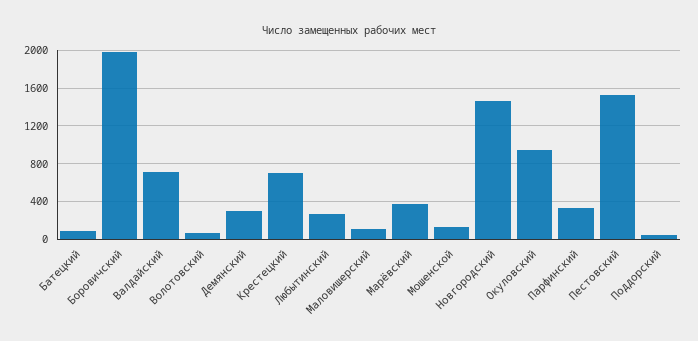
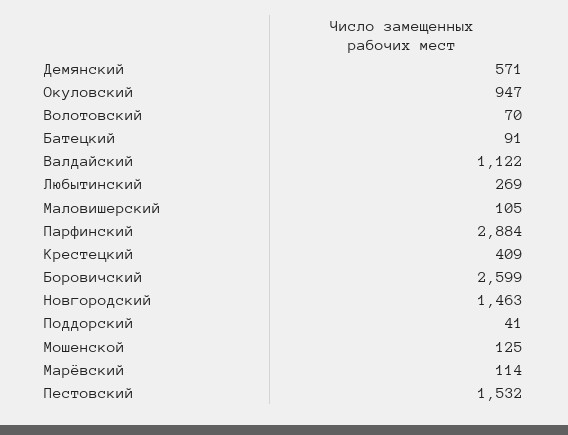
  {
    "Батецкий": 91,
-   "Боровичский": 2000,
+   "Боровичский": 2599,
-   "Валдайский": 700,
+   "Валдайский": 1122,
    "Волотовский": 70,
-   "Демянский": 300,
+   "Демянский": 571,
-   "Крестецкий": 700,
+   "Крестецкий": 409,
    "Любытинский": 269,
    "Маловишерский": 105,
-   "Марёвский": 400,
+   "Марёвский": 114,
    "Мошенской": 125,
    "Новгородский": 1463,
    "Окуловский": 947,
-   "Парфинский": 300,
+   "Парфинский": 2884,
    "Пестовский": 1532,
    "Поддорский": 41
  }

